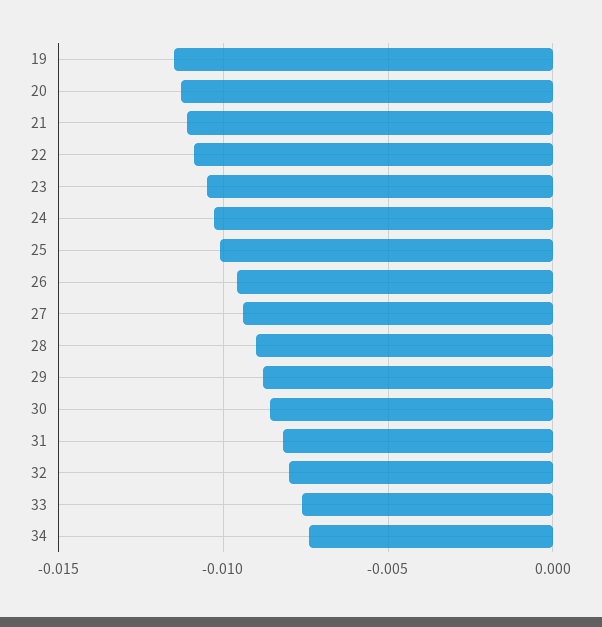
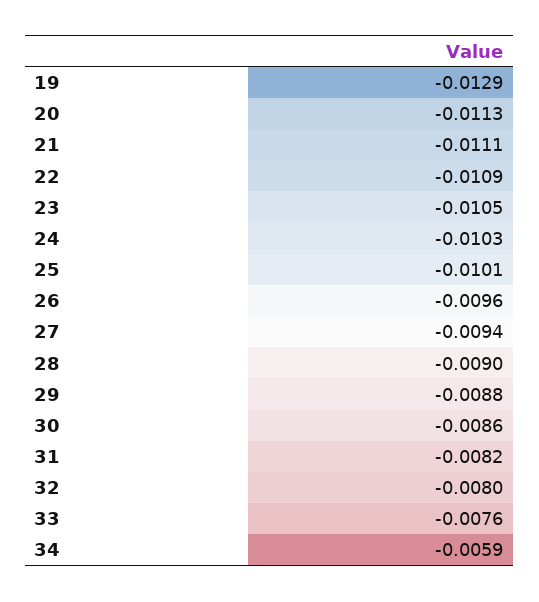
  {
-   "19": -0.0115,
+   "19": -0.0129,
    "20": -0.0113,
    "21": -0.0111,
    "22": -0.0109,
    "23": -0.0105,
    "24": -0.0103,
    "25": -0.0101,
    "26": -0.0096,
    "27": -0.0094,
    "28": -0.009,
    "29": -0.0088,
    "30": -0.0086,
    "31": -0.0082,
    "32": -0.008,
    "33": -0.0076,
-   "34": -0.0075
+   "34": -0.0059
  }

